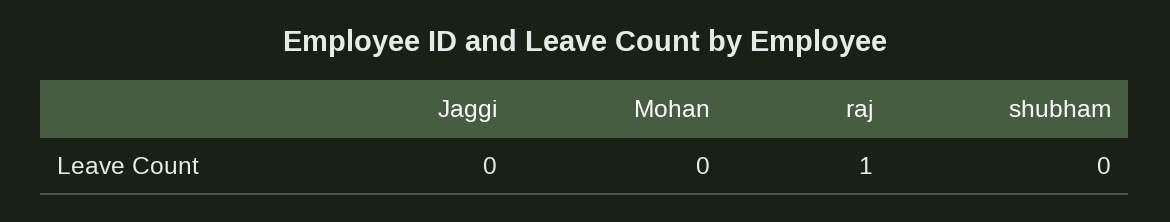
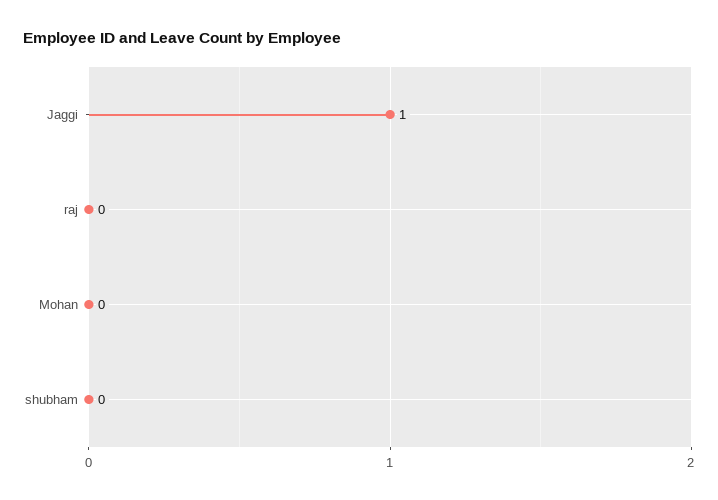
  {
-   "Jaggi": 0,
+   "Jaggi": 1,
    "Mohan": 0,
-   "raj": 1,
+   "raj": 0,
    "shubham": 0
  }

